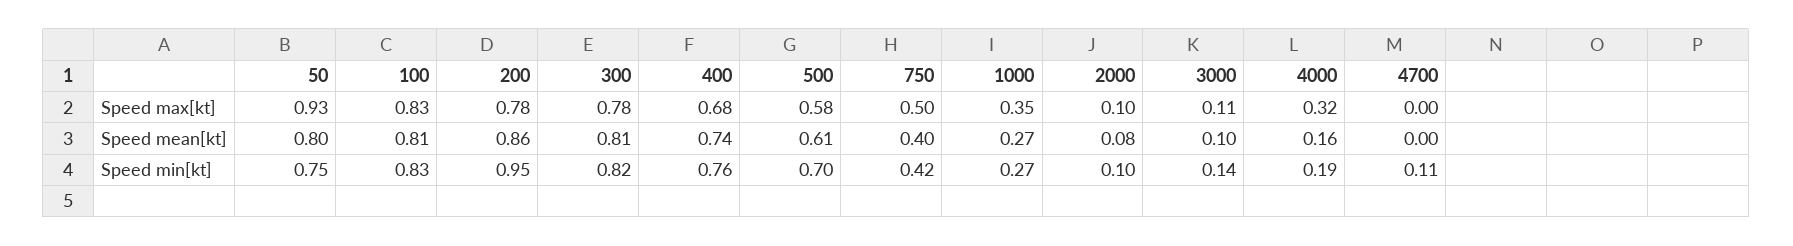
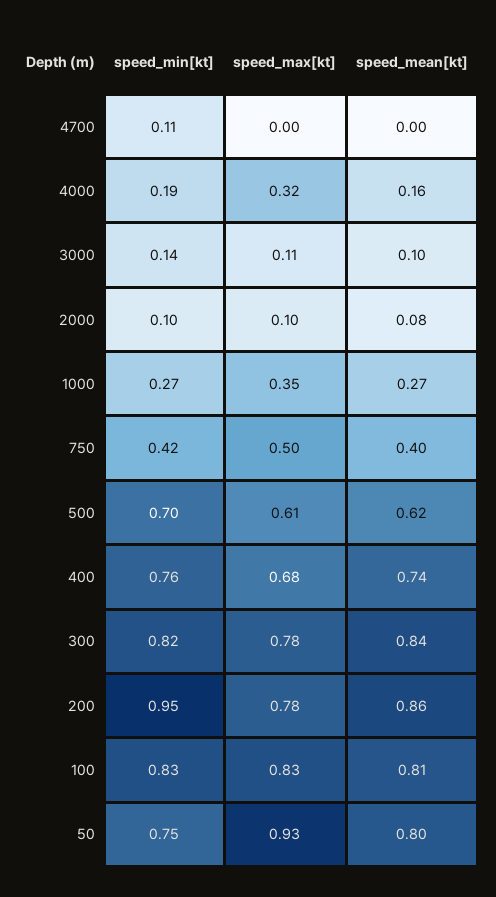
  {
    "50": {
      "Speed max[kt]": 0.93,
      "Speed mean[kt]": 0.8,
      "Speed min[kt]": 0.75
    },
    "100": {
      "Speed max[kt]": 0.83,
      "Speed mean[kt]": 0.81,
      "Speed min[kt]": 0.83
    },
    "200": {
      "Speed max[kt]": 0.78,
      "Speed mean[kt]": 0.86,
      "Speed min[kt]": 0.95
    },
    "300": {
      "Speed max[kt]": 0.78,
-     "Speed mean[kt]": 0.81,
+     "Speed mean[kt]": 0.84,
      "Speed min[kt]": 0.82
    },
    "400": {
      "Speed max[kt]": 0.68,
      "Speed mean[kt]": 0.74,
      "Speed min[kt]": 0.76
    },
    "500": {
-     "Speed max[kt]": 0.58,
+     "Speed max[kt]": 0.61,
-     "Speed mean[kt]": 0.61,
+     "Speed mean[kt]": 0.62,
      "Speed min[kt]": 0.7
    },
    "750": {
      "Speed max[kt]": 0.5,
      "Speed mean[kt]": 0.4,
      "Speed min[kt]": 0.42
    },
    "1000": {
      "Speed max[kt]": 0.35,
      "Speed mean[kt]": 0.27,
      "Speed min[kt]": 0.27
    },
    "2000": {
      "Speed max[kt]": 0.1,
      "Speed mean[kt]": 0.08,
      "Speed min[kt]": 0.1
    },
    "3000": {
      "Speed max[kt]": 0.11,
      "Speed mean[kt]": 0.1,
      "Speed min[kt]": 0.14
    },
    "4000": {
      "Speed max[kt]": 0.32,
      "Speed mean[kt]": 0.16,
      "Speed min[kt]": 0.19
    },
    "4700": {
      "Speed max[kt]": 0,
      "Speed mean[kt]": 0,
      "Speed min[kt]": 0.11
    }
  }

